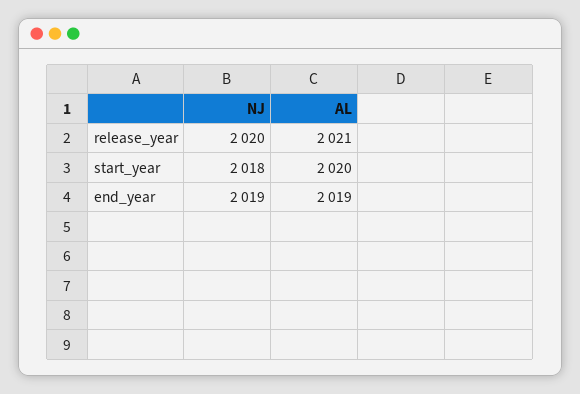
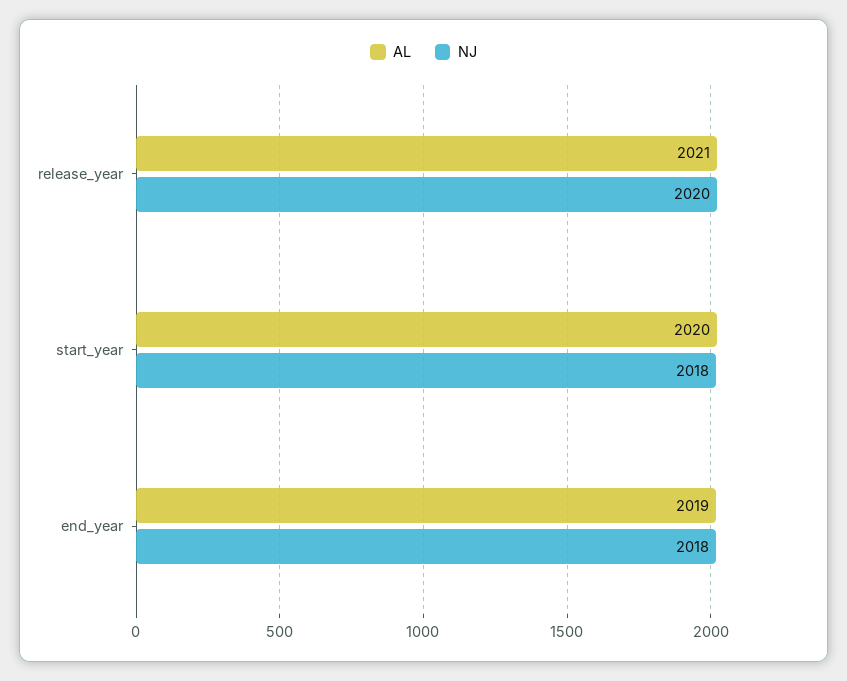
  {
    "NJ": {
      "release_year": 2020,
      "start_year": 2018,
-     "end_year": 2019
+     "end_year": 2018
    },
    "AL": {
      "release_year": 2021,
      "start_year": 2020,
      "end_year": 2019
    }
  }

